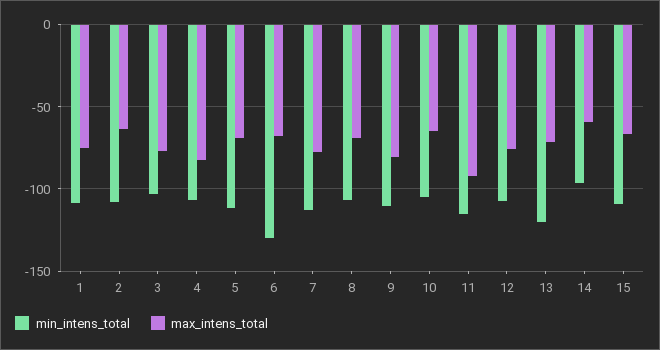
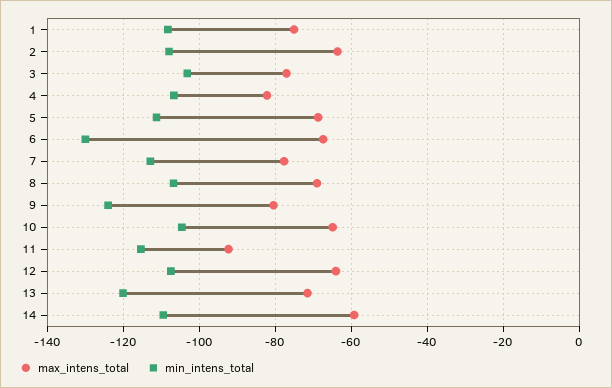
  {
    "min_intens_total": {
      "1": -108,
      "2": -108,
      "3": -104,
      "4": -106,
      "5": -112,
      "6": -130,
      "7": -112,
      "8": -106,
-     "9": -110,
+     "9": -124,
      "10": -104,
      "11": -116,
      "12": -108,
      "13": -120,
-     "14": -95,
+     "14": -110
-     "15": -110
    },
    "max_intens_total": {
      "1": -76,
      "2": -64,
      "3": -78,
      "4": -82,
      "5": -68,
      "6": -68,
      "7": -78,
      "8": -70,
      "9": -80,
      "10": -64,
      "11": -92,
-     "12": -75,
+     "12": -64,
      "13": -72,
-     "14": -60,
+     "14": -60
-     "15": -65
    }
  }

